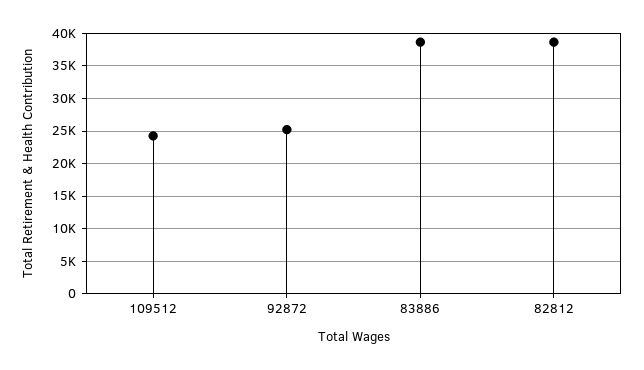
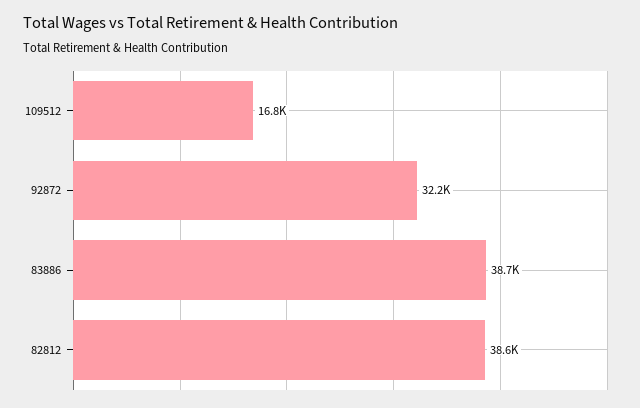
  {
-   "109512": 24000,
+   "109512": 16800,
-   "92872": 25000,
+   "92872": 32200,
    "83886": 38700,
    "82812": 38600
  }

